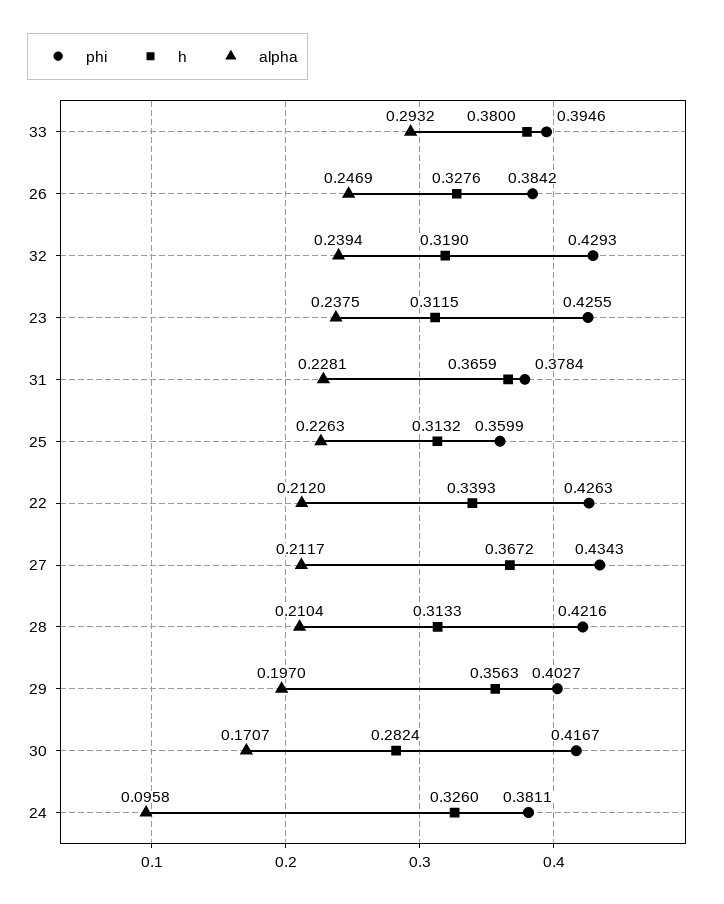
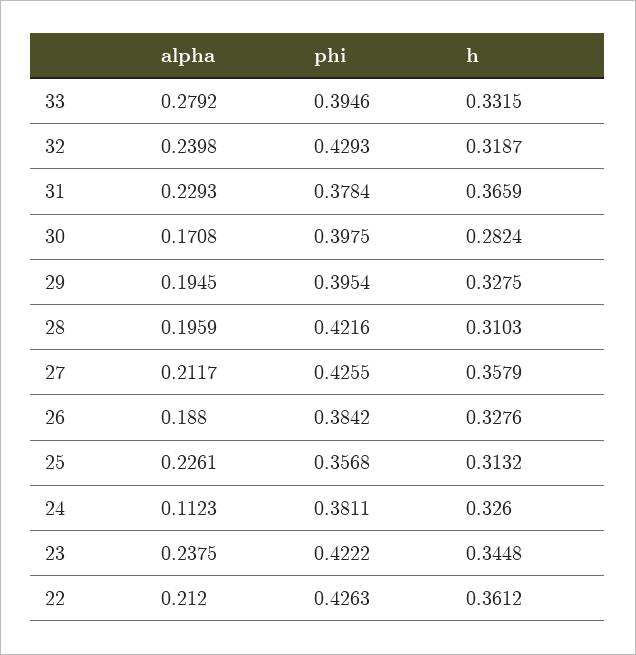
  {
    "phi": {
      "33": 0.3946,
      "26": 0.3842,
      "32": 0.4293,
-     "23": 0.4255,
+     "23": 0.4222,
      "31": 0.3784,
-     "25": 0.3599,
+     "25": 0.3568,
      "22": 0.4263,
-     "27": 0.4343,
+     "27": 0.4255,
      "28": 0.4216,
-     "29": 0.4027,
+     "29": 0.3954,
-     "30": 0.4167,
+     "30": 0.3975,
      "24": 0.3811
    },
    "h": {
-     "33": 0.38,
+     "33": 0.3315,
      "26": 0.3276,
-     "32": 0.319,
+     "32": 0.3187,
-     "23": 0.3115,
+     "23": 0.3448,
      "31": 0.3659,
      "25": 0.3132,
-     "22": 0.3393,
+     "22": 0.3612,
-     "27": 0.3672,
+     "27": 0.3579,
-     "28": 0.3133,
+     "28": 0.3103,
-     "29": 0.3563,
+     "29": 0.3275,
      "30": 0.2824,
      "24": 0.326
    },
    "alpha": {
-     "33": 0.2932,
+     "33": 0.2792,
-     "26": 0.2469,
+     "26": 0.188,
-     "32": 0.2394,
+     "32": 0.2398,
      "23": 0.2375,
-     "31": 0.2281,
+     "31": 0.2293,
-     "25": 0.2263,
+     "25": 0.2261,
      "22": 0.212,
      "27": 0.2117,
-     "28": 0.2104,
+     "28": 0.1959,
-     "29": 0.197,
+     "29": 0.1945,
-     "30": 0.1707,
+     "30": 0.1708,
-     "24": 0.0958
+     "24": 0.1123
    }
  }

